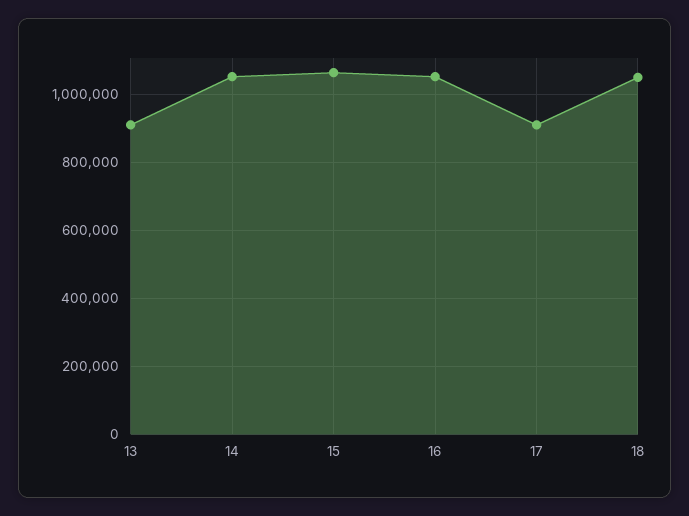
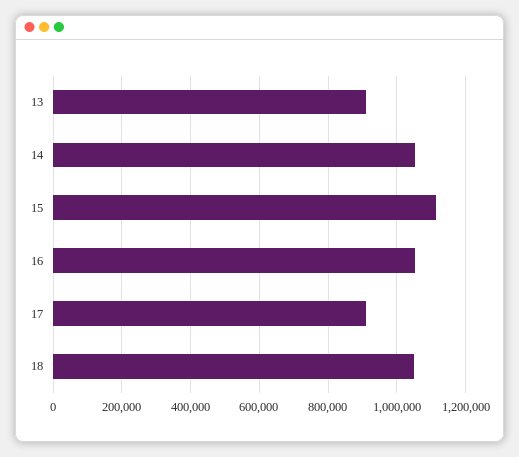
  {
    "13": 920000,
    "14": 1060000,
-   "15": 1060000,
+   "15": 1120000,
    "16": 1060000,
    "17": 920000,
    "18": 1060000
  }

